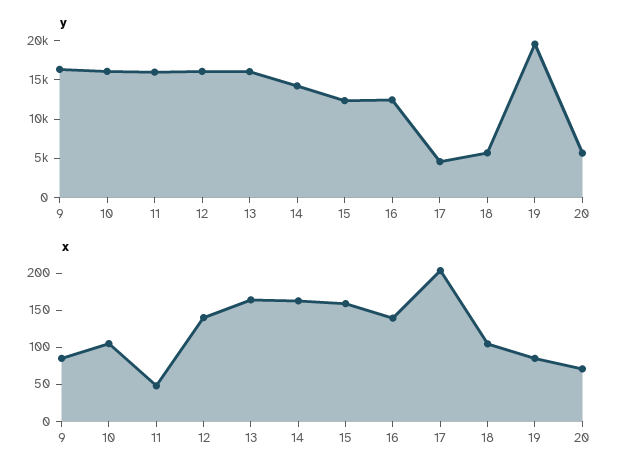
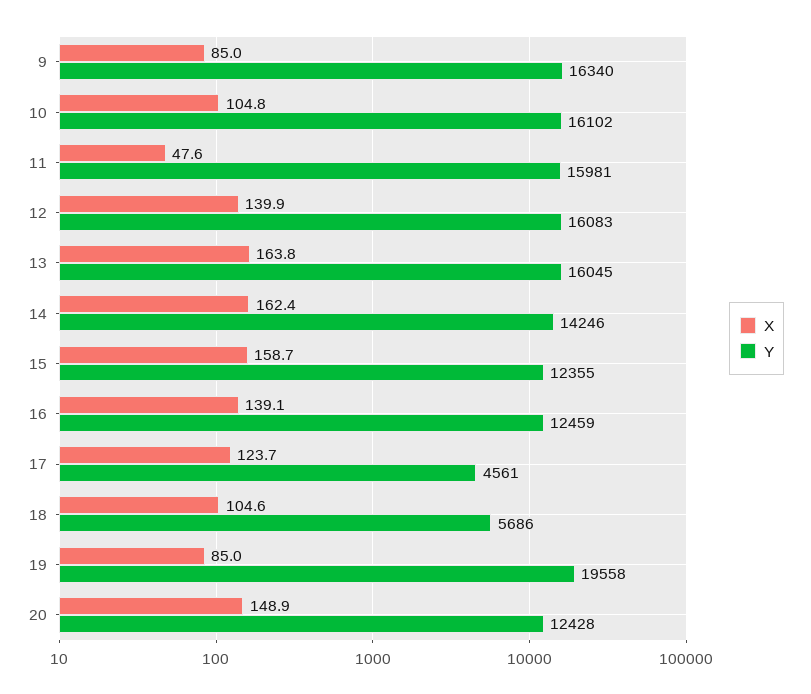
  {
    "y": {
      "9": 16340,
      "10": 16102,
      "11": 15981,
      "12": 16083,
      "13": 16045,
      "14": 14246,
      "15": 12355,
      "16": 12459,
      "17": 4561,
      "18": 5686,
      "19": 19558,
-     "20": 5000
+     "20": 12428
    },
    "x": {
      "9": 85,
      "10": 104.8,
      "11": 47.6,
      "12": 139.9,
      "13": 163.8,
      "14": 162.4,
      "15": 158.7,
      "16": 139.1,
-     "17": 200,
+     "17": 123.7,
      "18": 104.6,
      "19": 85,
-     "20": 75
+     "20": 148.9
    }
  }

